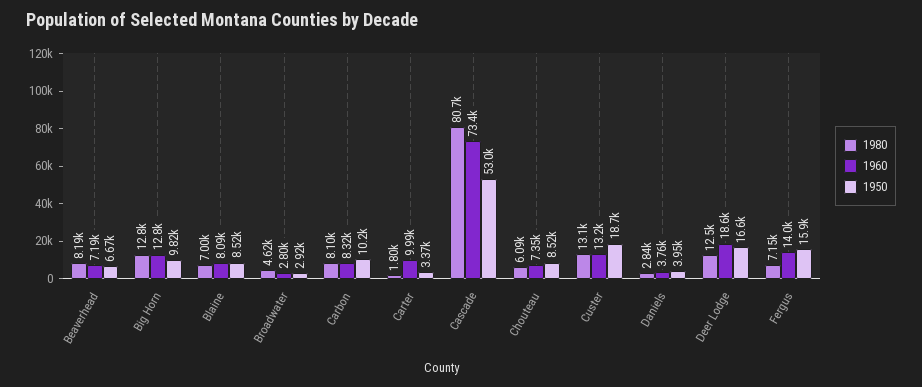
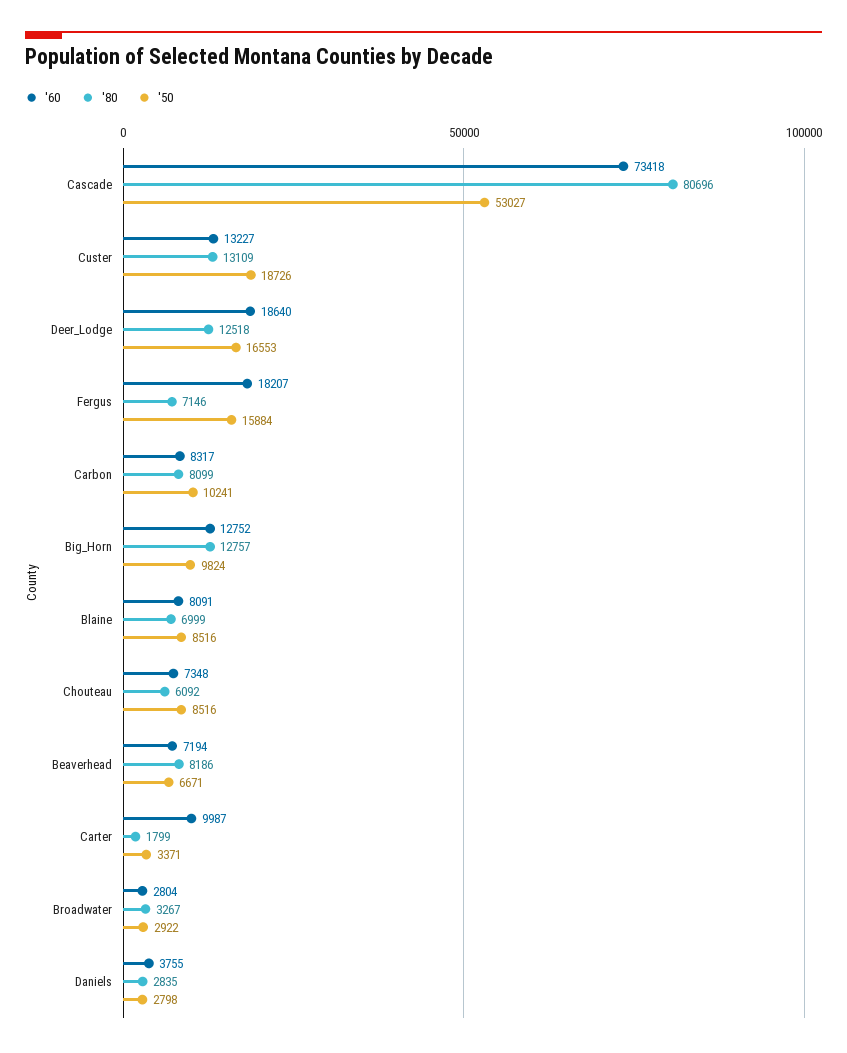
  {
    "1980": {
      "Beaverhead": 8186,
      "Big Horn": 12757,
      "Blaine": 6999,
-     "Broadwater": 4620,
+     "Broadwater": 3267,
      "Carbon": 8099,
      "Carter": 1799,
      "Cascade": 80696,
      "Chouteau": 6092,
      "Custer": 13109,
      "Daniels": 2835,
      "Deer Lodge": 12518,
      "Fergus": 7146
    },
    "1960": {
      "Beaverhead": 7194,
      "Big Horn": 12752,
      "Blaine": 8091,
      "Broadwater": 2804,
      "Carbon": 8317,
      "Carter": 9987,
      "Cascade": 73418,
      "Chouteau": 7348,
      "Custer": 13227,
      "Daniels": 3755,
      "Deer Lodge": 18640,
-     "Fergus": 14000
+     "Fergus": 18207
    },
    "1950": {
      "Beaverhead": 6671,
      "Big Horn": 9824,
      "Blaine": 8516,
      "Broadwater": 2922,
      "Carbon": 10241,
      "Carter": 3371,
      "Cascade": 53027,
      "Chouteau": 8516,
      "Custer": 18726,
-     "Daniels": 3950,
+     "Daniels": 2798,
      "Deer Lodge": 16553,
      "Fergus": 15884
    }
  }

